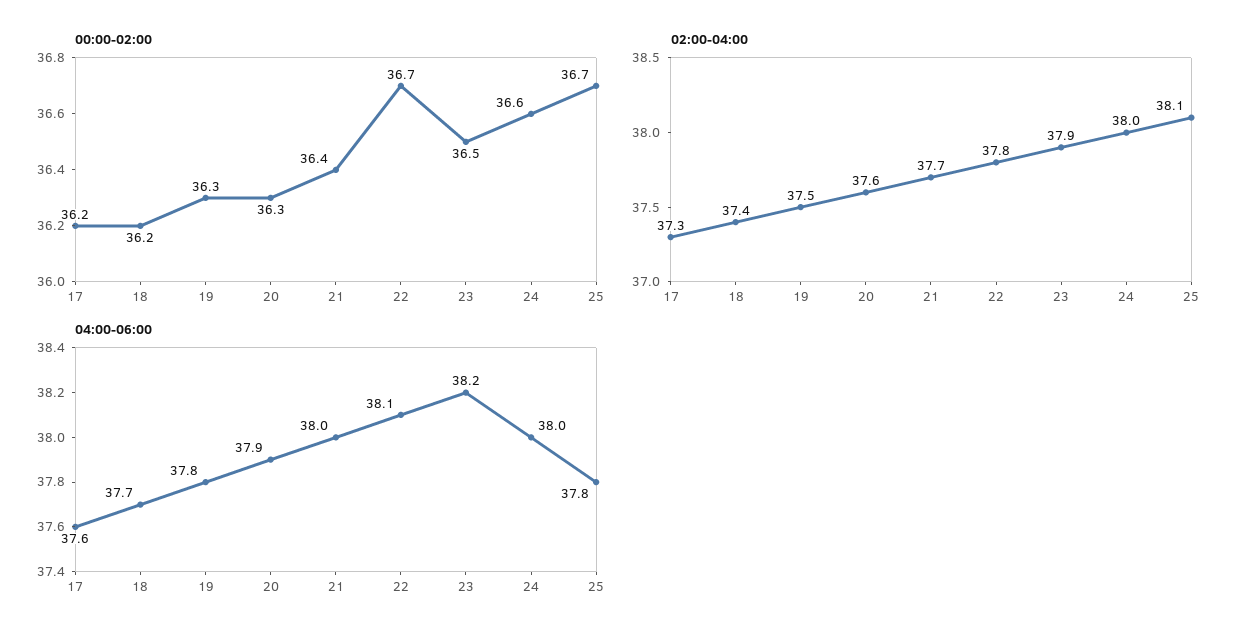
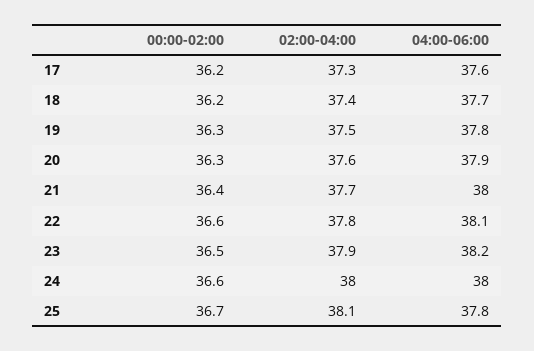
  {
    "00:00-02:00": {
      "17": 36.2,
      "18": 36.2,
      "19": 36.3,
      "20": 36.3,
      "21": 36.4,
-     "22": 36.7,
+     "22": 36.6,
      "23": 36.5,
      "24": 36.6,
      "25": 36.7
    },
    "02:00-04:00": {
      "17": 37.3,
      "18": 37.4,
      "19": 37.5,
      "20": 37.6,
      "21": 37.7,
      "22": 37.8,
      "23": 37.9,
      "24": 38,
      "25": 38.1
    },
    "04:00-06:00": {
      "17": 37.6,
      "18": 37.7,
      "19": 37.8,
      "20": 37.9,
      "21": 38,
      "22": 38.1,
      "23": 38.2,
      "24": 38,
      "25": 37.8
    }
  }

